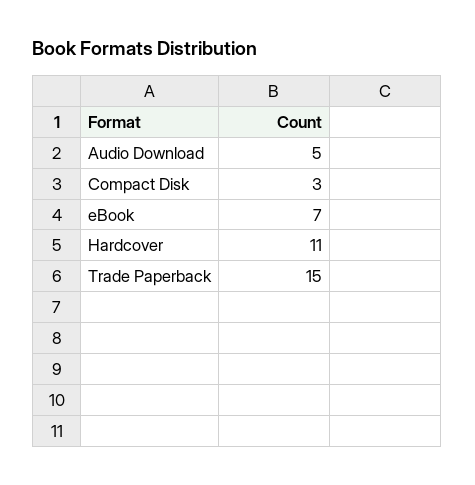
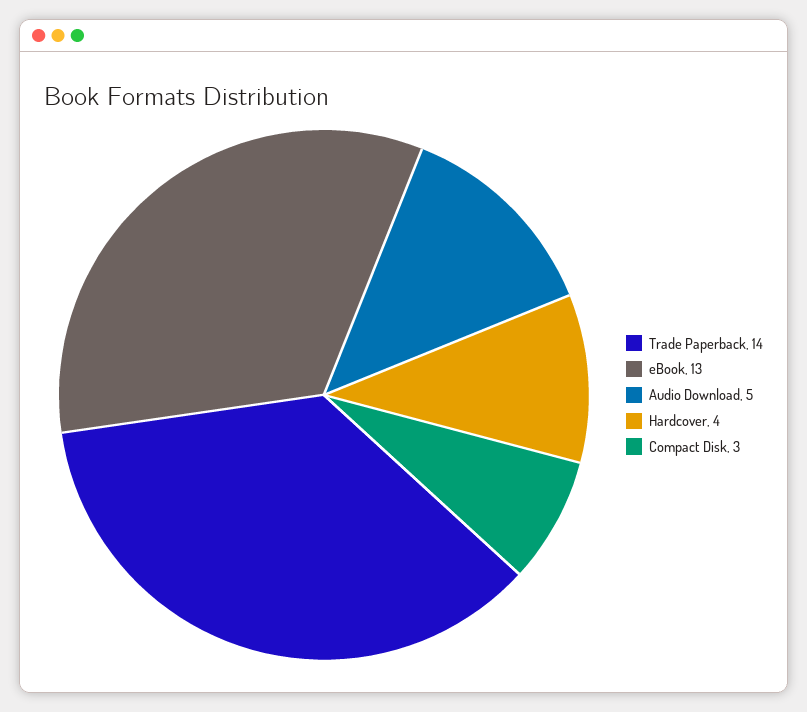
  {
    "Audio Download": 5,
    "Compact Disk": 3,
-   "eBook": 7,
+   "eBook": 13,
-   "Hardcover": 11,
+   "Hardcover": 4,
-   "Trade Paperback": 15
+   "Trade Paperback": 14
  }

